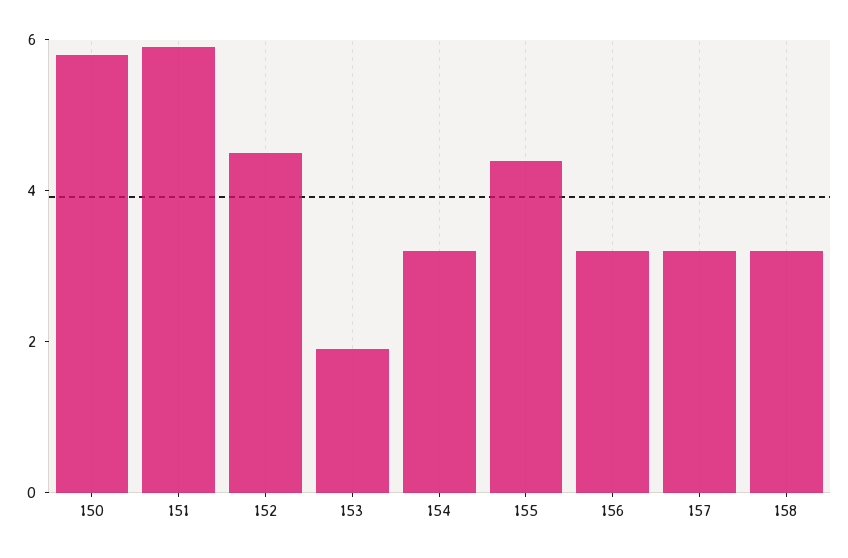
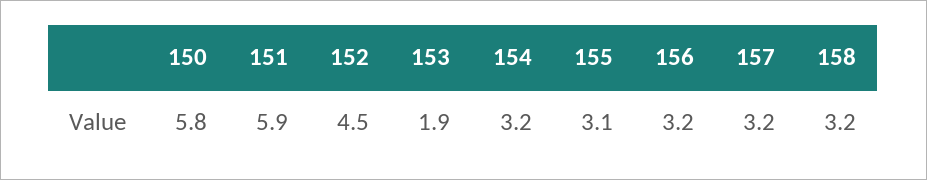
  {
    "150": 5.8,
    "151": 5.9,
    "152": 4.5,
    "153": 1.9,
    "154": 3.2,
-   "155": 4.5,
+   "155": 3.1,
    "156": 3.2,
    "157": 3.2,
    "158": 3.2
  }

